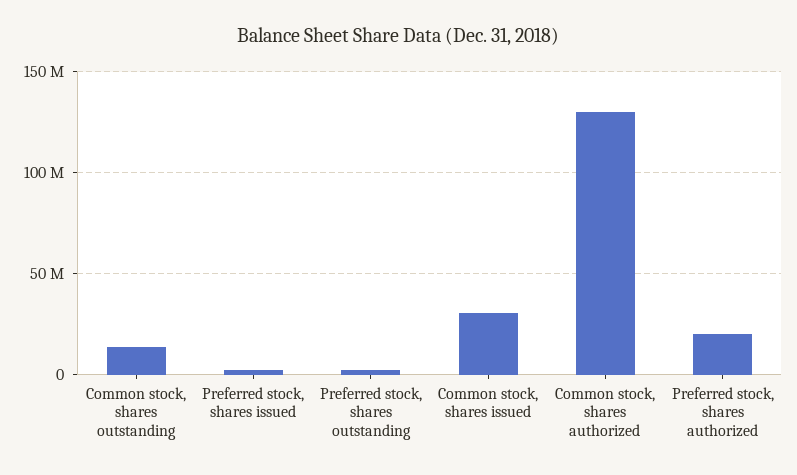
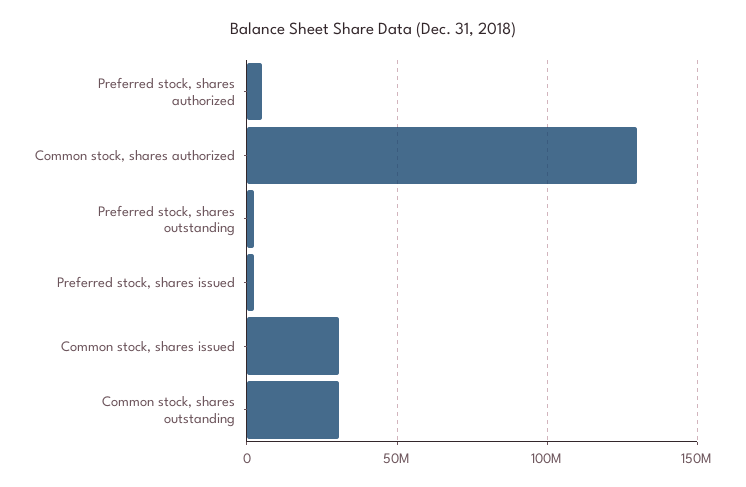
  {
-   "Common stock, shares outstanding": 15000000,
+   "Common stock, shares outstanding": 30000000,
    "Preferred stock, shares issued": 0,
    "Preferred stock, shares outstanding": 0,
    "Common stock, shares issued": 30000000,
    "Common stock, shares authorized": 130000000,
-   "Preferred stock, shares authorized": 20000000
+   "Preferred stock, shares authorized": 5000000
  }

